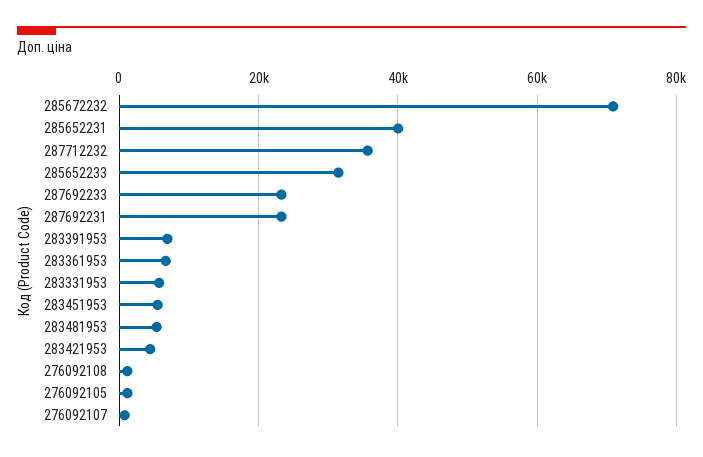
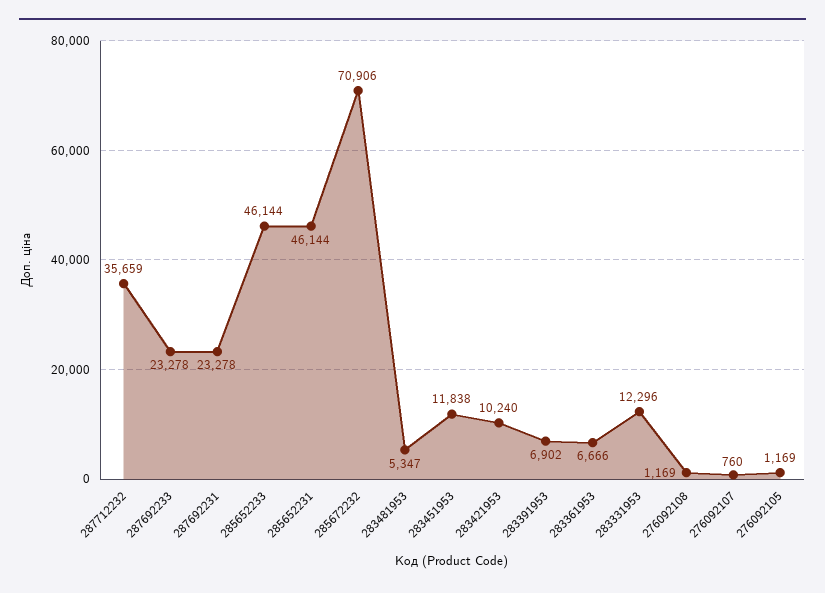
  {
    "285672232": 70906,
-   "285652231": 40000,
+   "285652231": 46144,
    "287712232": 35659,
-   "285652233": 32000,
+   "285652233": 46144,
    "287692233": 23278,
    "287692231": 23278,
    "283391953": 6902,
    "283361953": 6666,
-   "283331953": 6000,
+   "283331953": 12296,
-   "283451953": 6000,
+   "283451953": 11838,
    "283481953": 5347,
-   "283421953": 4000,
+   "283421953": 10240,
    "276092108": 1169,
    "276092105": 1169,
    "276092107": 760
  }

